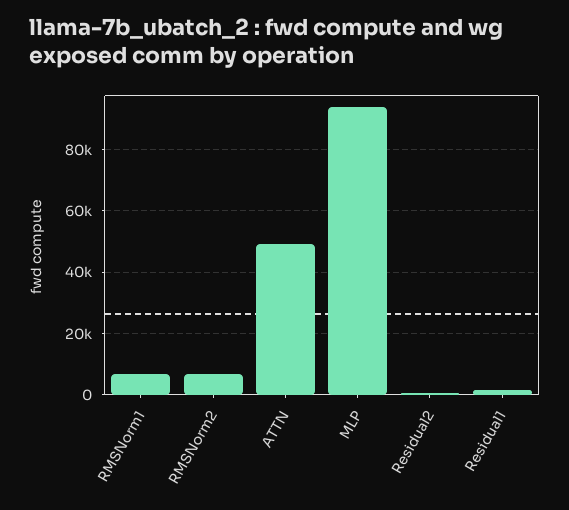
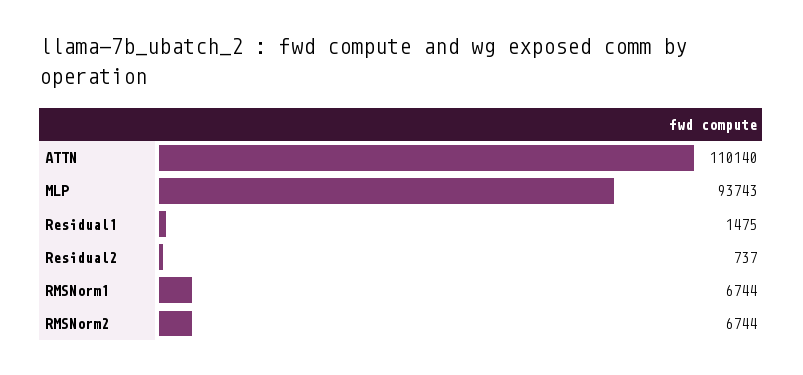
  {
    "RMSNorm1": 6744,
    "RMSNorm2": 6744,
-   "ATTN": 50000,
+   "ATTN": 110140,
    "MLP": 93743,
    "Residual2": 737,
    "Residual1": 1475
  }

